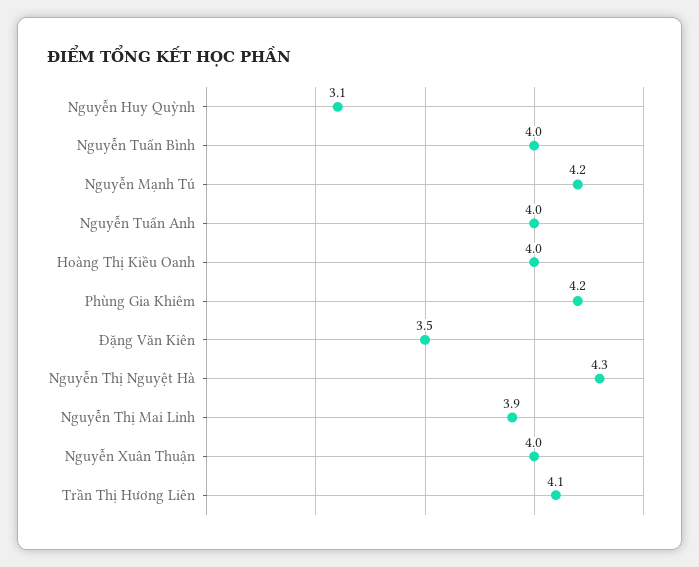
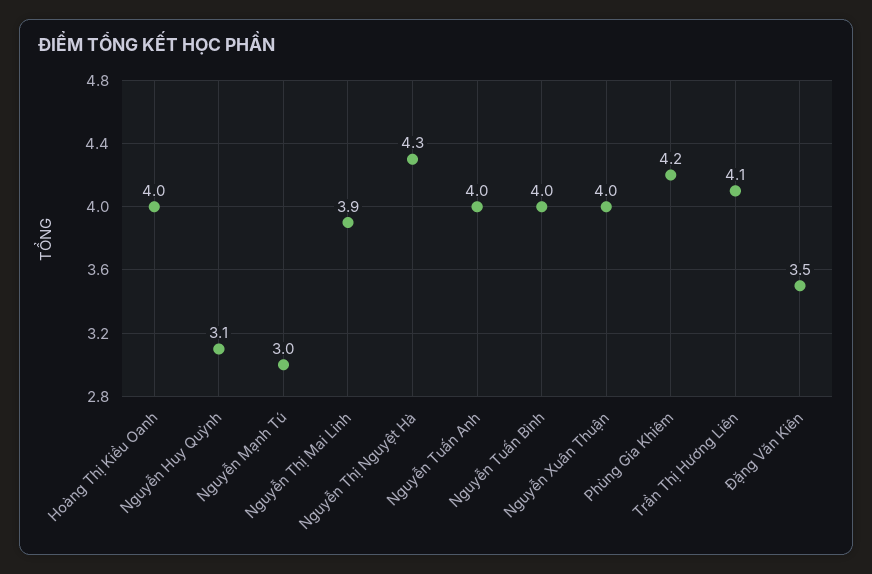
  {
    "Nguyễn Huy Quỳnh": 3.1,
    "Nguyễn Tuấn Bình": 4,
-   "Nguyễn Mạnh Tú": 4.2,
+   "Nguyễn Mạnh Tú": 3,
    "Nguyễn Tuấn Anh": 4,
    "Hoàng Thị Kiều Oanh": 4,
    "Phùng Gia Khiêm": 4.2,
    "Đặng Văn Kiên": 3.5,
    "Nguyễn Thị Nguyệt Hà": 4.3,
    "Nguyễn Thị Mai Linh": 3.9,
    "Nguyễn Xuân Thuận": 4,
    "Trần Thị Hương Liên": 4.1
  }

